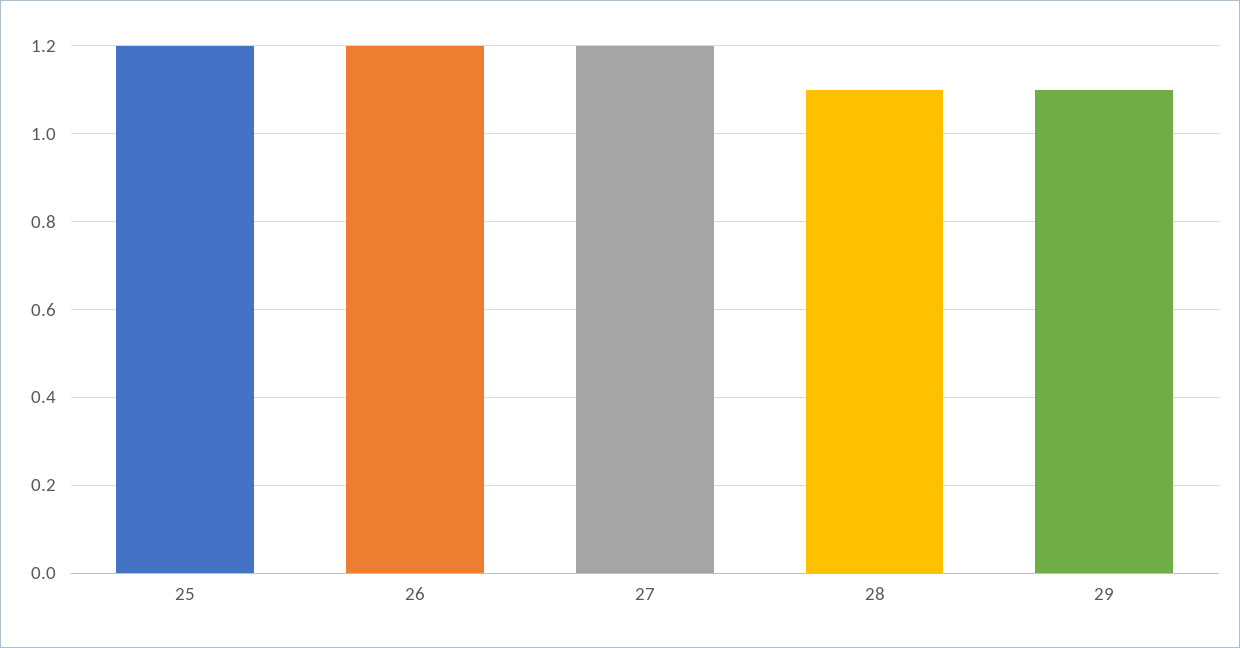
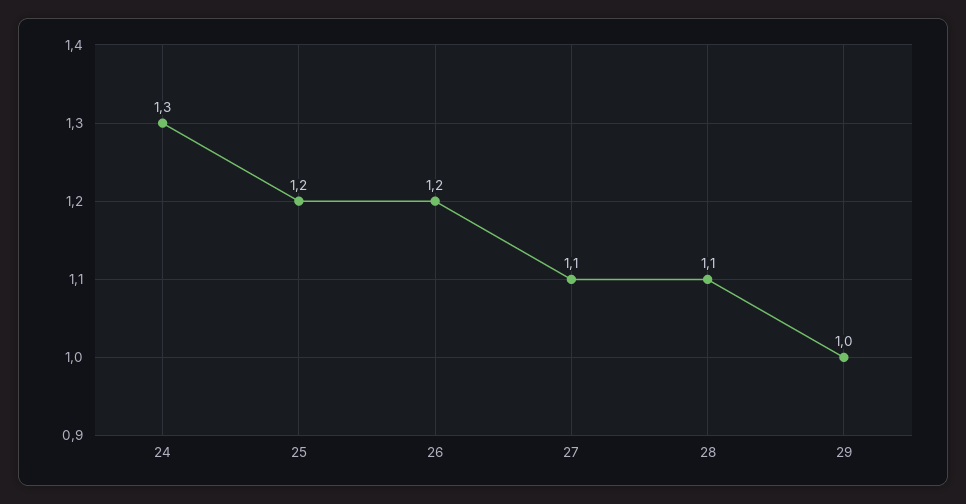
  {
    "25": 1.2,
    "26": 1.2,
-   "27": 1.2,
+   "27": 1.1,
    "28": 1.1,
-   "29": 1.1
+   "29": 1,
+   "24": 1.3
  }

